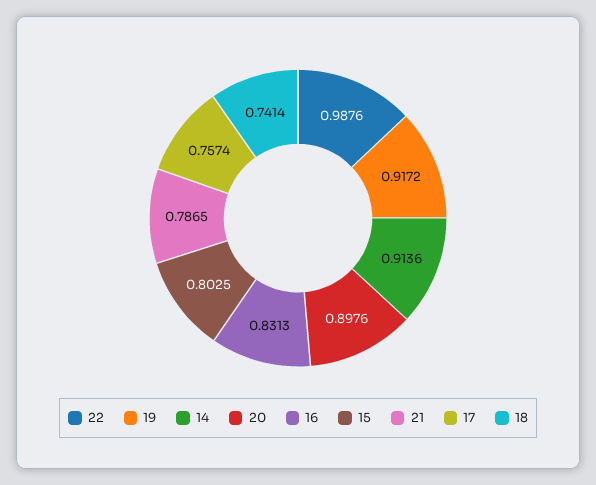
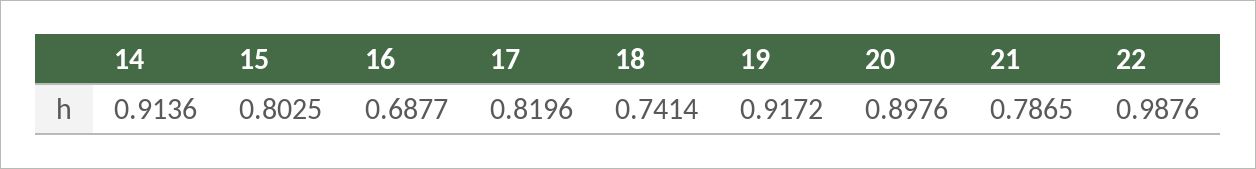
  {
    "22": 0.9876,
    "19": 0.9172,
    "14": 0.9136,
    "20": 0.8976,
-   "16": 0.8313,
+   "16": 0.6877,
    "15": 0.8025,
    "21": 0.7865,
-   "17": 0.7574,
+   "17": 0.8196,
    "18": 0.7414
  }

